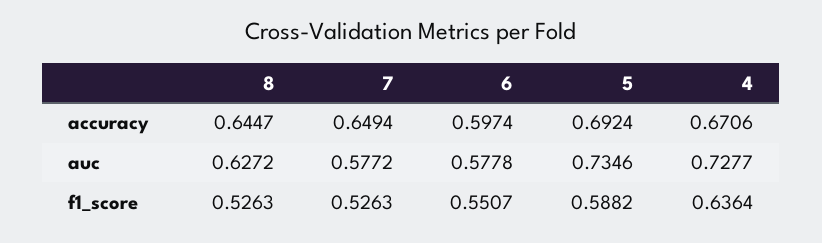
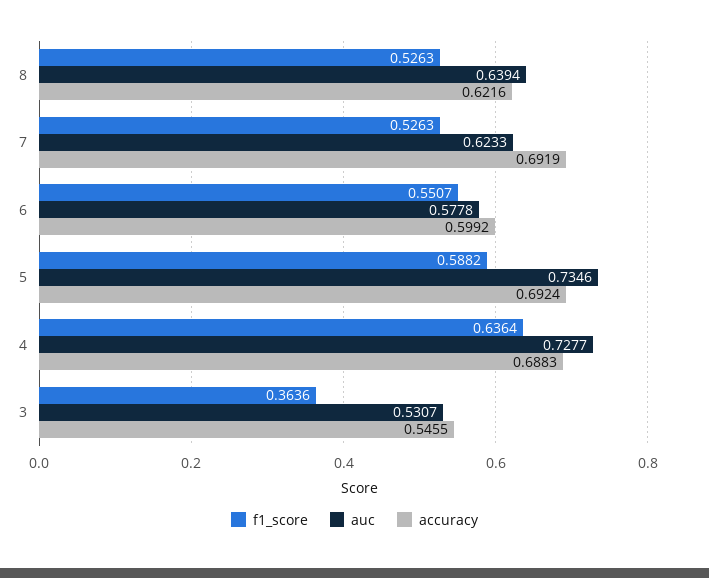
  {
    "accuracy": {
-     "8": 0.6447,
+     "8": 0.6216,
-     "7": 0.6494,
+     "7": 0.6919,
-     "6": 0.5974,
+     "6": 0.5992,
      "5": 0.6924,
-     "4": 0.6706
+     "4": 0.6883,
+     "3": 0.5455
    },
    "auc": {
-     "8": 0.6272,
+     "8": 0.6394,
-     "7": 0.5772,
+     "7": 0.6233,
      "6": 0.5778,
      "5": 0.7346,
-     "4": 0.7277
+     "4": 0.7277,
+     "3": 0.5307
    },
    "f1_score": {
      "8": 0.5263,
      "7": 0.5263,
      "6": 0.5507,
      "5": 0.5882,
-     "4": 0.6364
+     "4": 0.6364,
+     "3": 0.3636
    }
  }

